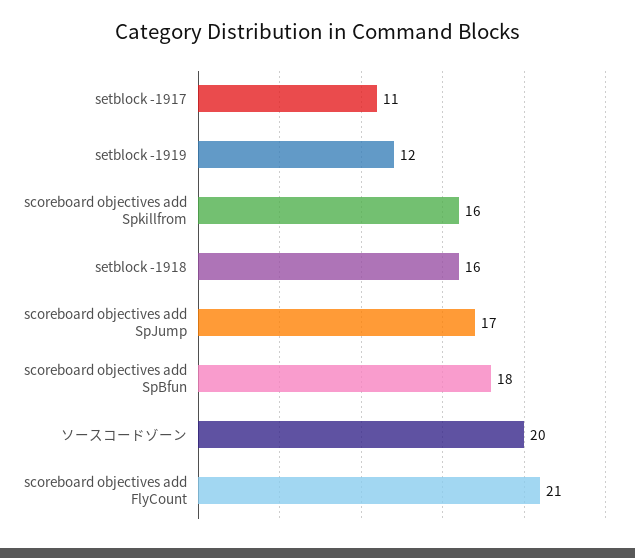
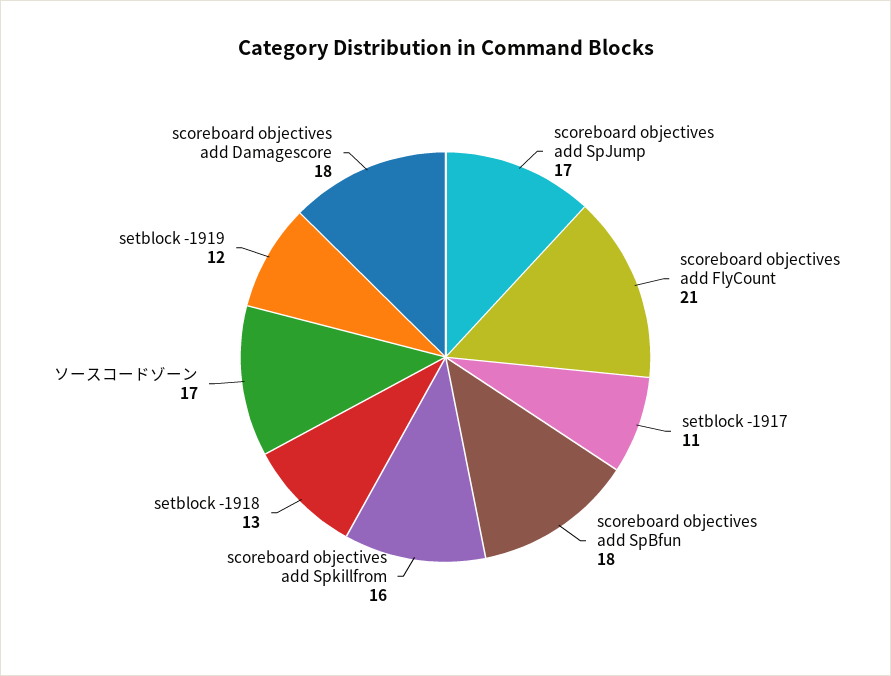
  {
    "setblock -1917": 11,
    "setblock -1919": 12,
    "scoreboard objectives add Spkillfrom": 16,
-   "setblock -1918": 16,
+   "setblock -1918": 13,
    "scoreboard objectives add SpJump": 17,
    "scoreboard objectives add SpBfun": 18,
-   "ソースコードゾーン": 20,
+   "ソースコードゾーン": 17,
-   "scoreboard objectives add FlyCount": 21
+   "scoreboard objectives add FlyCount": 21,
+   "scoreboard objectives add Damagescore": 18
  }

